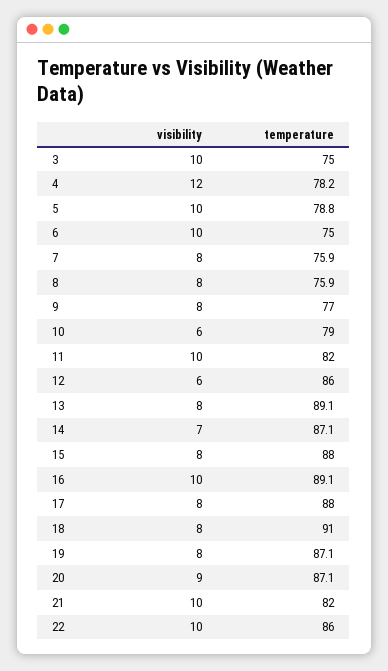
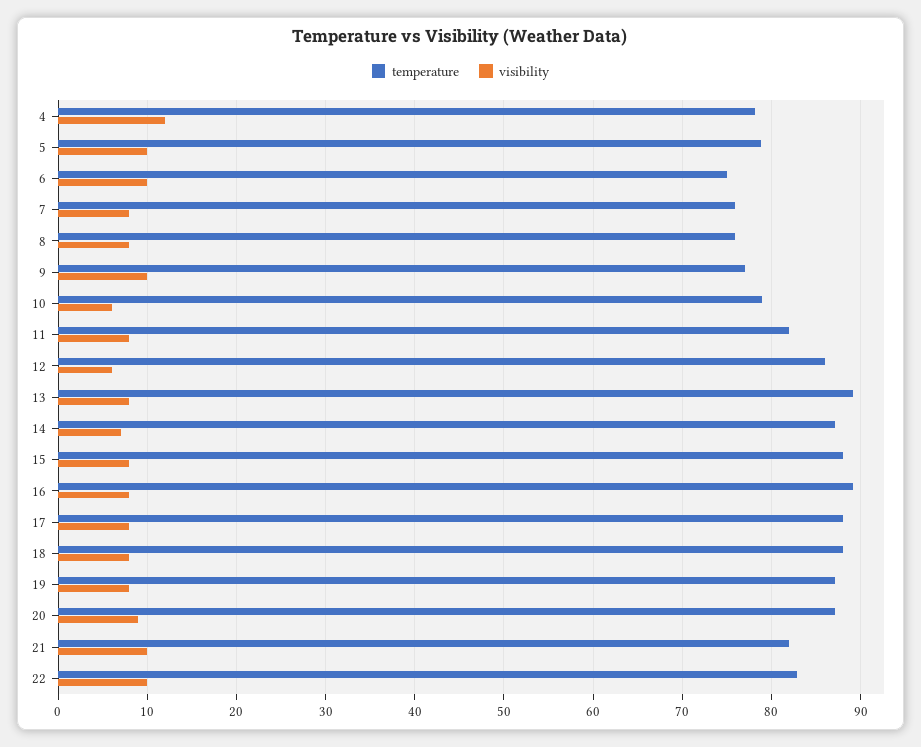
  {
    "visibility": {
-     "3": 10,
      "4": 12,
      "5": 10,
      "6": 10,
      "7": 8,
      "8": 8,
-     "9": 8,
+     "9": 10,
      "10": 6,
-     "11": 10,
+     "11": 8,
      "12": 6,
      "13": 8,
      "14": 7,
      "15": 8,
-     "16": 10,
+     "16": 8,
      "17": 8,
      "18": 8,
      "19": 8,
      "20": 9,
      "21": 10,
      "22": 10
    },
    "temperature": {
-     "3": 75,
      "4": 78.2,
      "5": 78.8,
      "6": 75,
      "7": 75.9,
      "8": 75.9,
      "9": 77,
      "10": 79,
      "11": 82,
      "12": 86,
      "13": 89.1,
      "14": 87.1,
      "15": 88,
      "16": 89.1,
      "17": 88,
-     "18": 91,
+     "18": 88,
      "19": 87.1,
      "20": 87.1,
      "21": 82,
-     "22": 86
+     "22": 83
    }
  }

